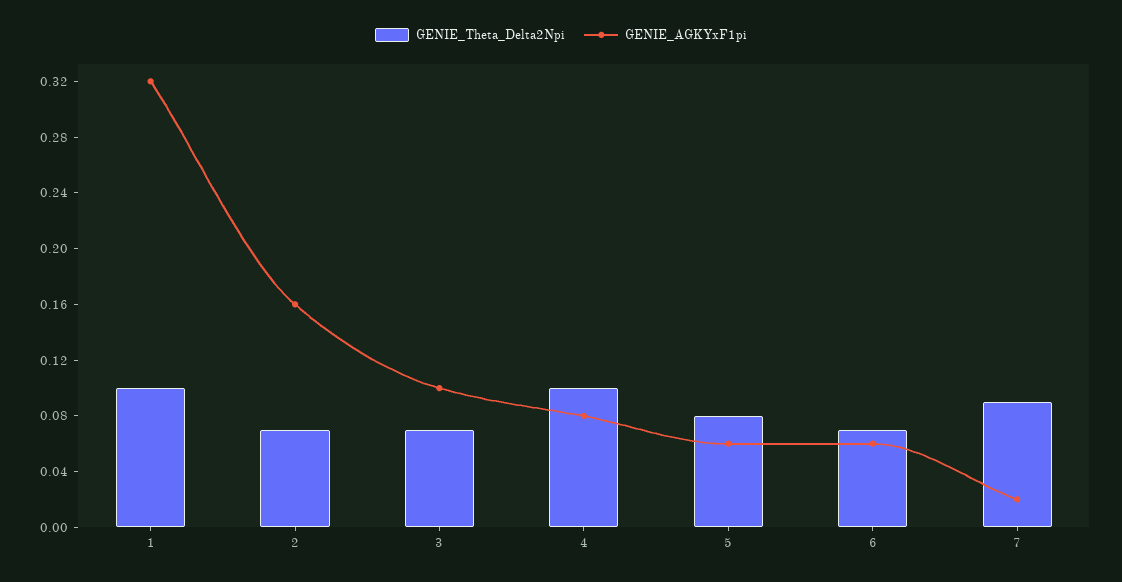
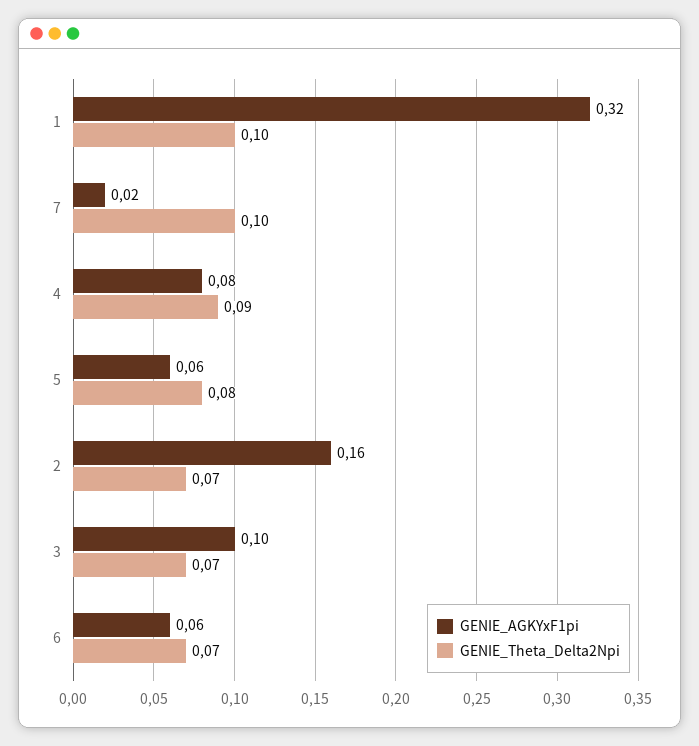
  {
    "GENIE_Theta_Delta2Npi": {
      "1": 0.1,
      "2": 0.07,
      "3": 0.07,
-     "4": 0.1,
+     "4": 0.09,
      "5": 0.08,
      "6": 0.07,
-     "7": 0.09
+     "7": 0.1
    },
    "GENIE_AGKYxF1pi": {
      "1": 0.32,
      "2": 0.16,
      "3": 0.1,
      "4": 0.08,
      "5": 0.06,
      "6": 0.06,
      "7": 0.02
    }
  }

